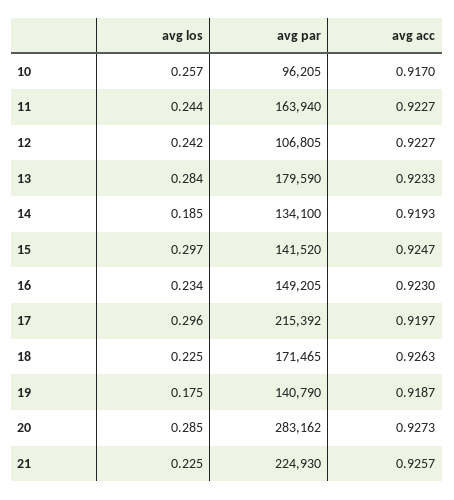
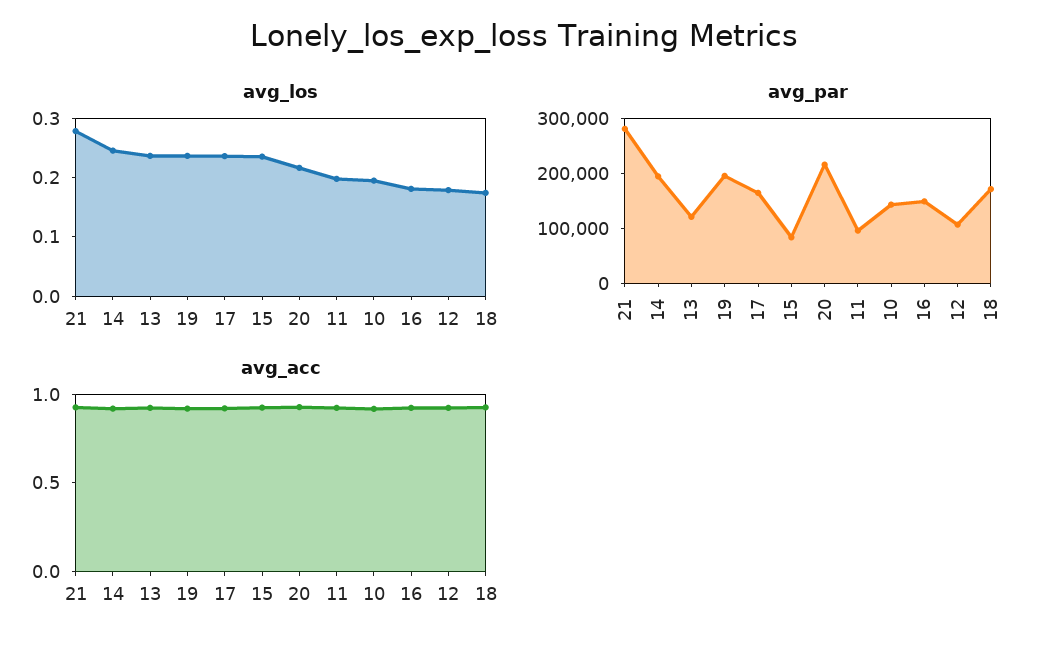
  {
    "avg los": {
-     "10": 0.257,
+     "10": 0.2,
-     "11": 0.244,
+     "11": 0.2,
-     "12": 0.242,
+     "12": 0.18,
-     "13": 0.284,
+     "13": 0.24,
-     "14": 0.185,
+     "14": 0.24,
-     "15": 0.297,
+     "15": 0.24,
-     "16": 0.234,
+     "16": 0.18,
-     "17": 0.296,
+     "17": 0.24,
-     "18": 0.225,
+     "18": 0.18,
-     "19": 0.175,
+     "19": 0.24,
-     "20": 0.285,
+     "20": 0.22,
-     "21": 0.225
+     "21": 0.28
    },
    "avg par": {
-     "10": 96205,
+     "10": 140000,
-     "11": 163940,
+     "11": 100000,
      "12": 106805,
-     "13": 179590,
+     "13": 120000,
-     "14": 134100,
+     "14": 200000,
-     "15": 141520,
+     "15": 80000,
      "16": 149205,
-     "17": 215392,
+     "17": 160000,
      "18": 171465,
-     "19": 140790,
+     "19": 200000,
-     "20": 283162,
+     "20": 220000,
-     "21": 224930
+     "21": 280000
    },
    "avg acc": {
      "10": 0.917,
      "11": 0.9227,
      "12": 0.9227,
      "13": 0.9233,
      "14": 0.9193,
      "15": 0.9247,
      "16": 0.923,
      "17": 0.9197,
      "18": 0.9263,
      "19": 0.9187,
      "20": 0.9273,
      "21": 0.9257
    }
  }

